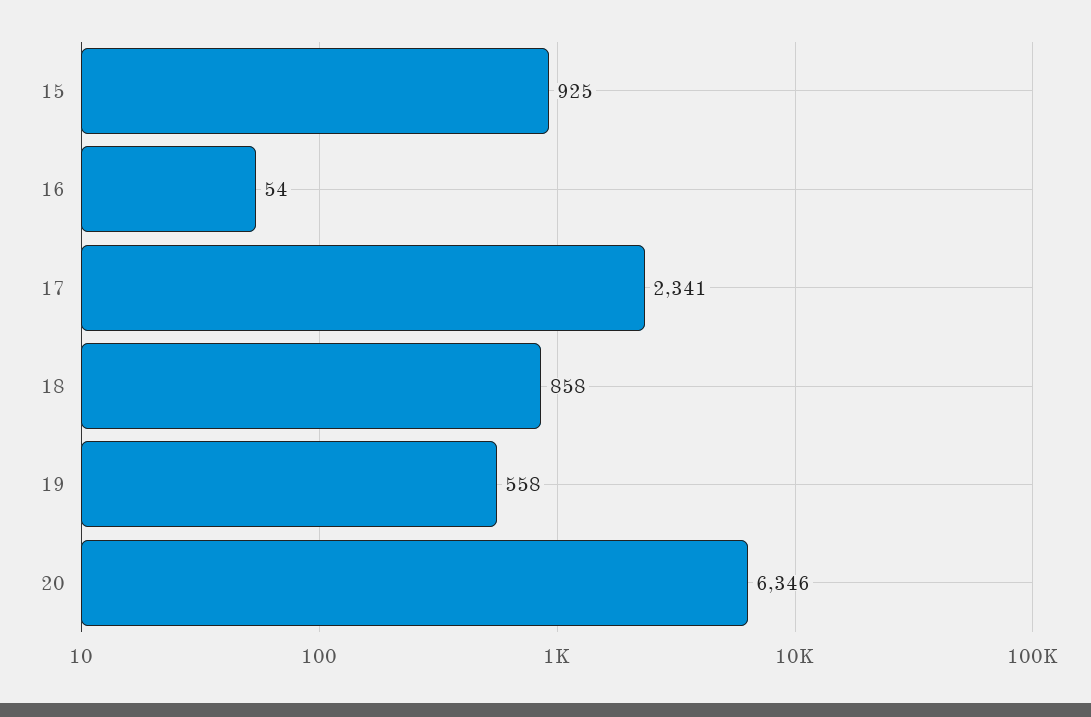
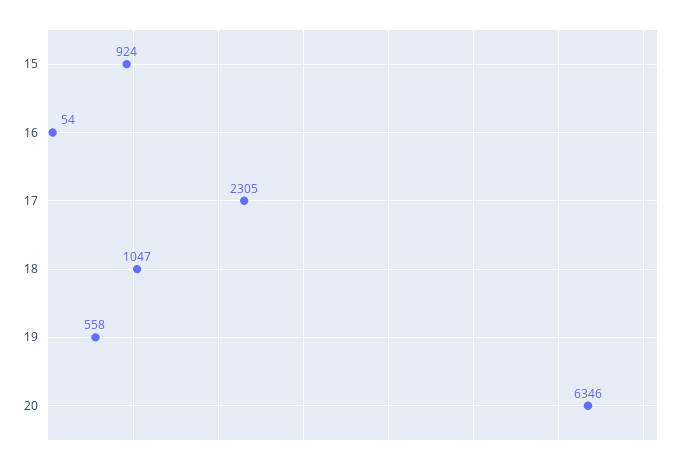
  {
-   "15": 925,
+   "15": 924,
    "16": 54,
-   "17": 2341,
+   "17": 2305,
-   "18": 858,
+   "18": 1047,
    "19": 558,
    "20": 6346
  }

